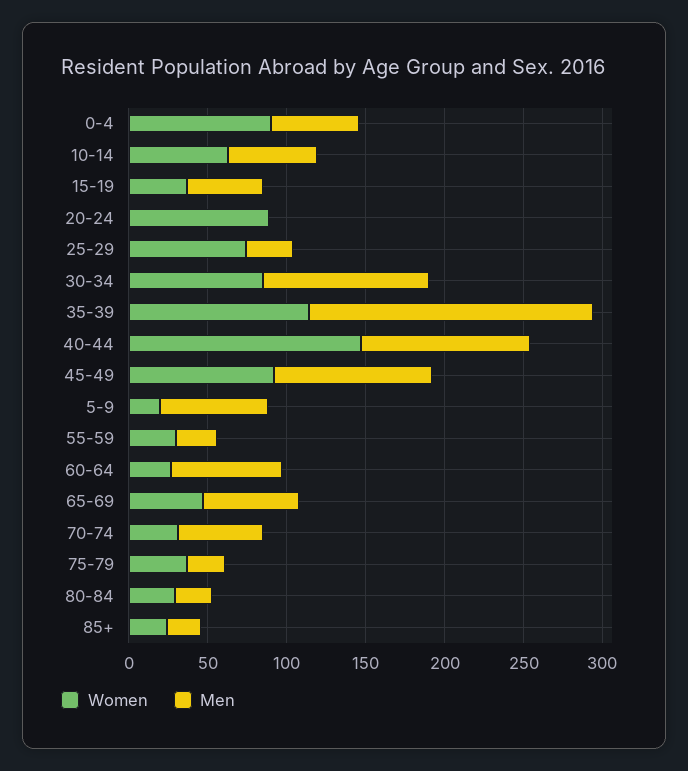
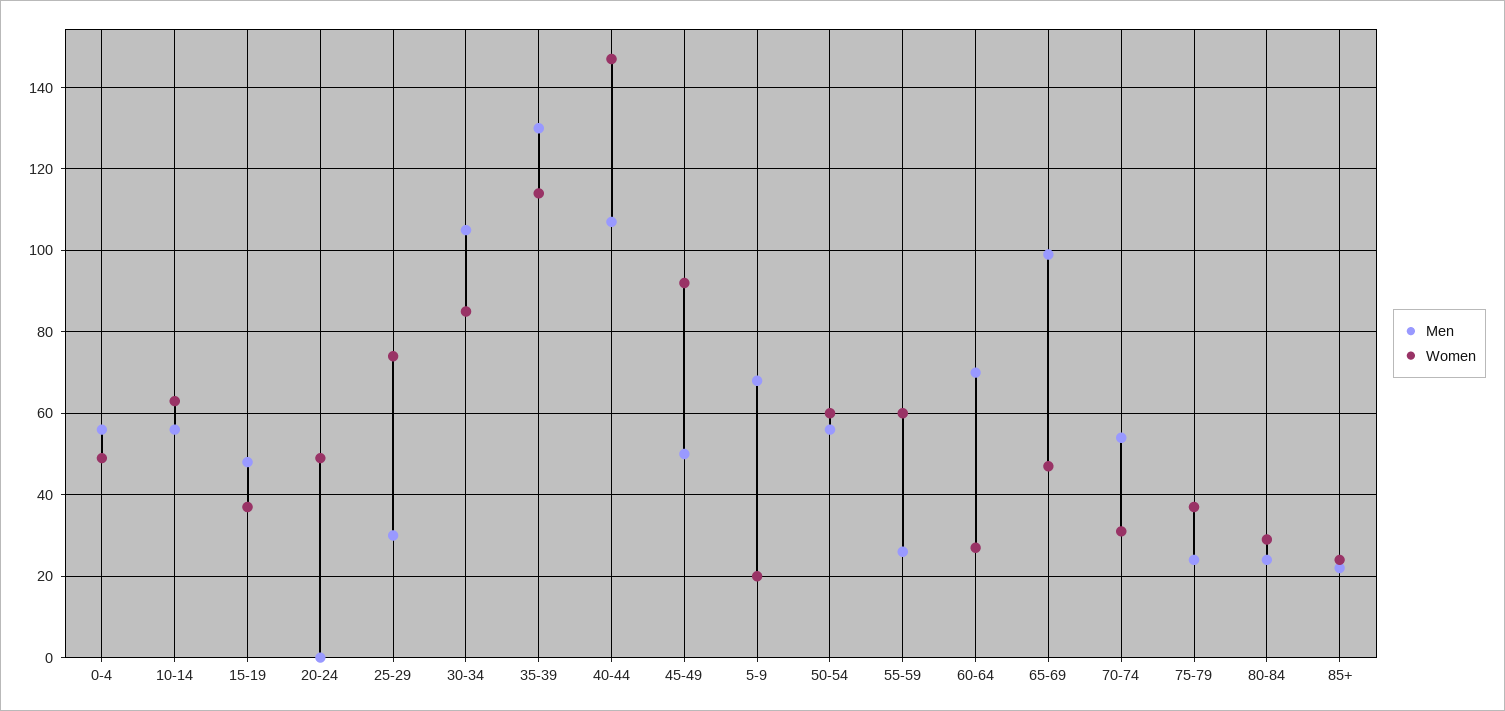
  {
    "Women": {
-     "0-4": 90,
+     "0-4": 50,
      "10-14": 65,
      "15-19": 35,
-     "20-24": 90,
+     "20-24": 50,
      "25-29": 75,
      "30-34": 85,
      "35-39": 115,
      "40-44": 145,
      "45-49": 90,
      "5-9": 20,
-     "55-59": 30,
+     "55-59": 60,
      "60-64": 25,
      "65-69": 45,
      "70-74": 30,
      "75-79": 35,
      "80-84": 30,
-     "85+": 25
+     "85+": 25,
+     "50-54": 60
    },
    "Men": {
      "0-4": 55,
      "10-14": 55,
      "15-19": 50,
      "20-24": 0,
      "25-29": 30,
      "30-34": 105,
-     "35-39": 180,
+     "35-39": 130,
      "40-44": 105,
-     "45-49": 100,
+     "45-49": 50,
      "5-9": 70,
      "55-59": 25,
      "60-64": 70,
-     "65-69": 60,
+     "65-69": 100,
      "70-74": 55,
      "75-79": 25,
      "80-84": 25,
-     "85+": 20
+     "85+": 20,
+     "50-54": 55
    }
  }

